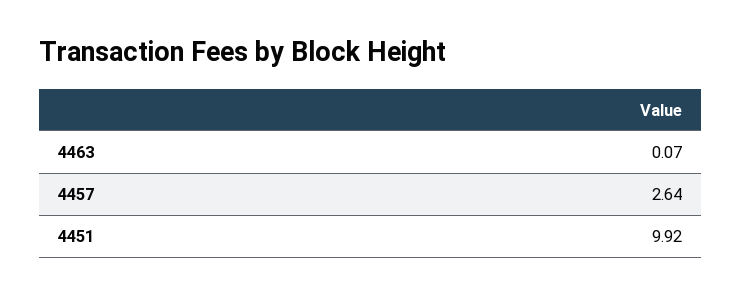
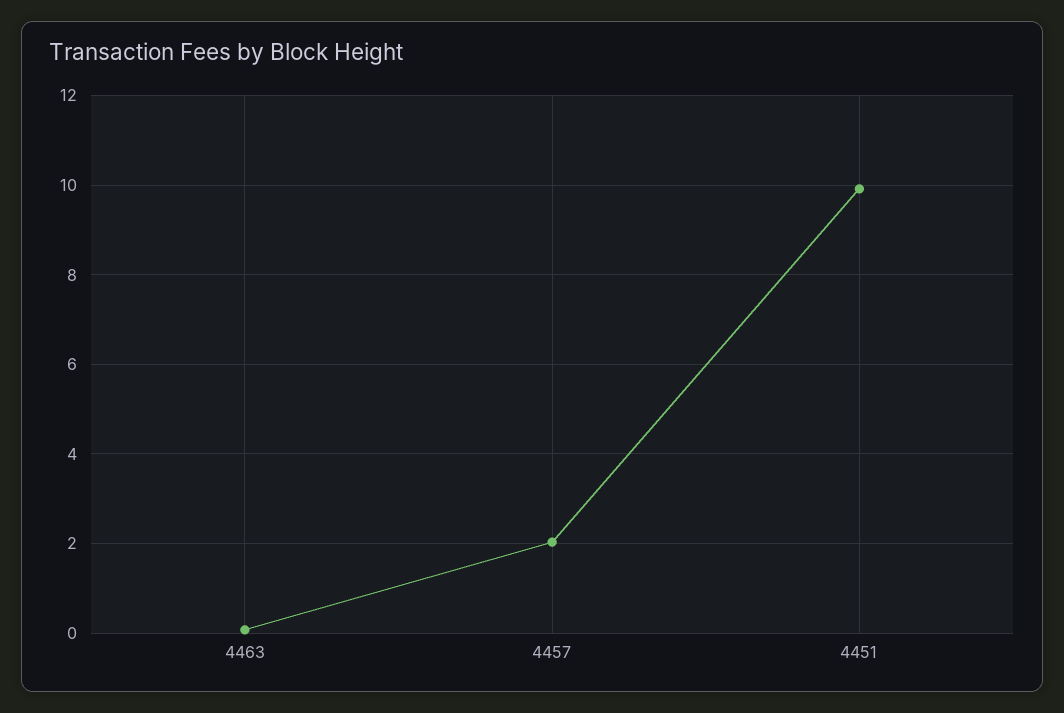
  {
    "4463": 0.07,
-   "4457": 2.64,
+   "4457": 2,
    "4451": 9.92
  }

